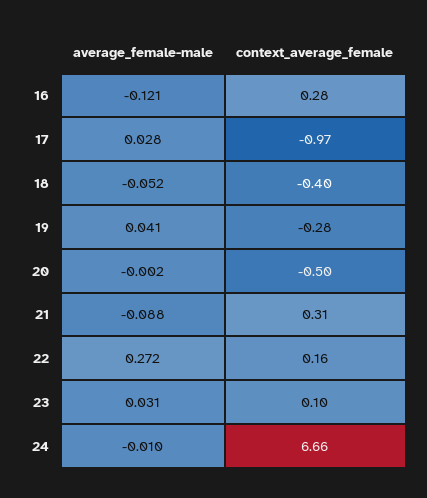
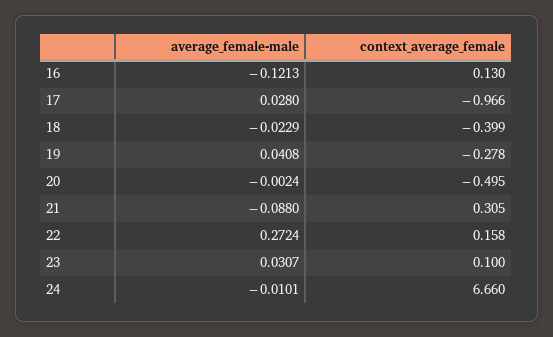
  {
    "average_female-male": {
      "16": -0.1213,
      "17": 0.028,
-     "18": -0.052,
+     "18": -0.0229,
      "19": 0.0408,
      "20": -0.0024,
      "21": -0.088,
      "22": 0.2724,
      "23": 0.0307,
      "24": -0.0101
    },
    "context_average_female": {
-     "16": 0.28,
+     "16": 0.13,
      "17": -0.966,
      "18": -0.399,
      "19": -0.278,
      "20": -0.495,
      "21": 0.305,
      "22": 0.158,
      "23": 0.1,
      "24": 6.66
    }
  }

